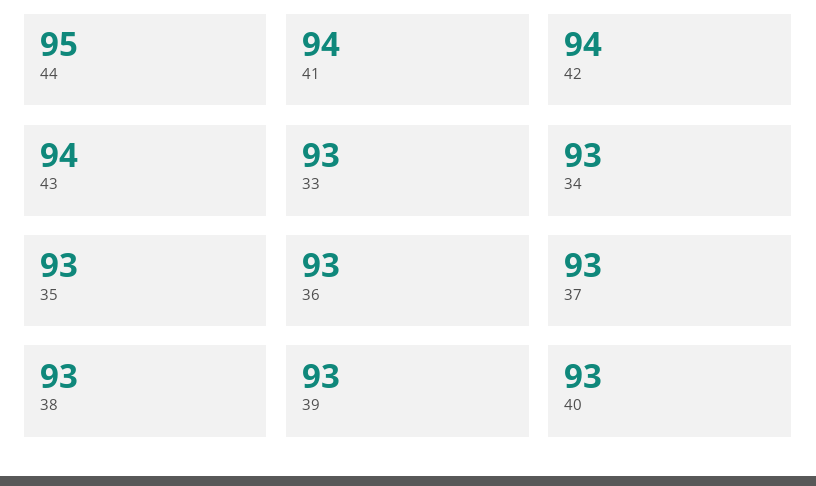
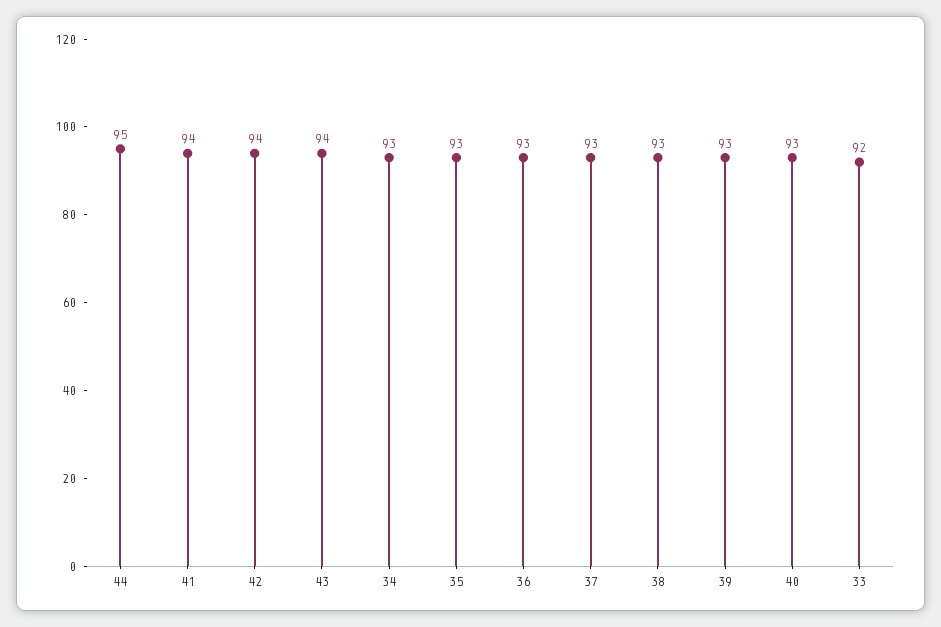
  {
    "44": 95,
    "41": 94,
    "42": 94,
    "43": 94,
-   "33": 93,
+   "33": 92,
    "34": 93,
    "35": 93,
    "36": 93,
    "37": 93,
    "38": 93,
    "39": 93,
    "40": 93
  }

